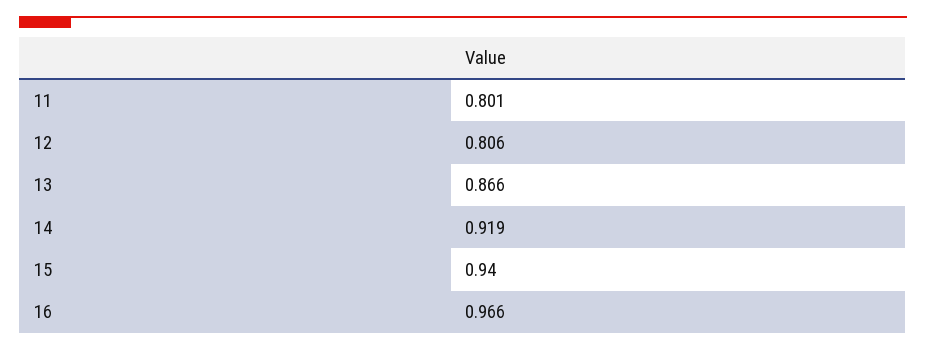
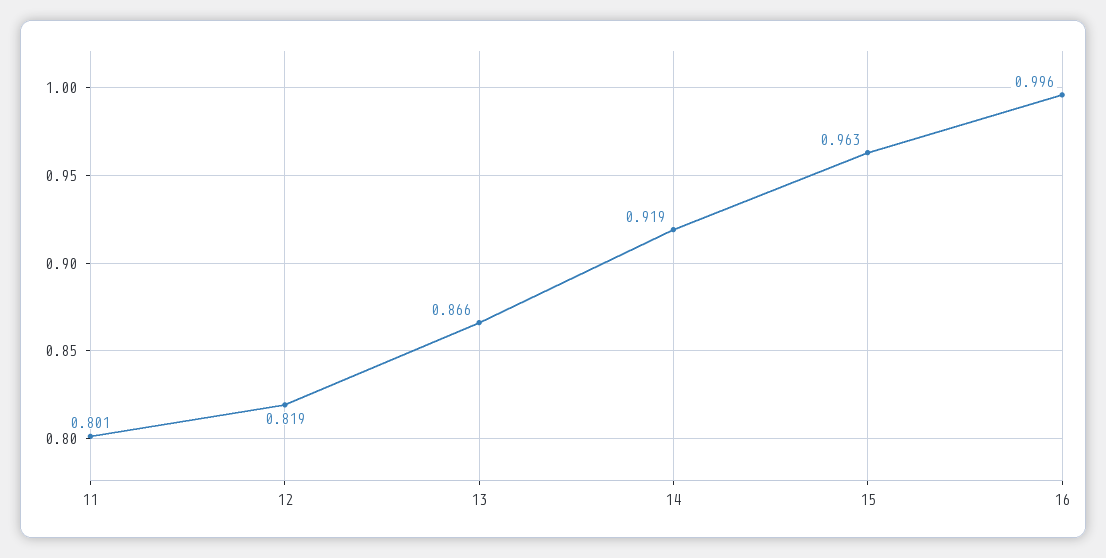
  {
    "11": 0.801,
-   "12": 0.806,
+   "12": 0.819,
    "13": 0.866,
    "14": 0.919,
-   "15": 0.94,
+   "15": 0.963,
-   "16": 0.966
+   "16": 0.996
  }

